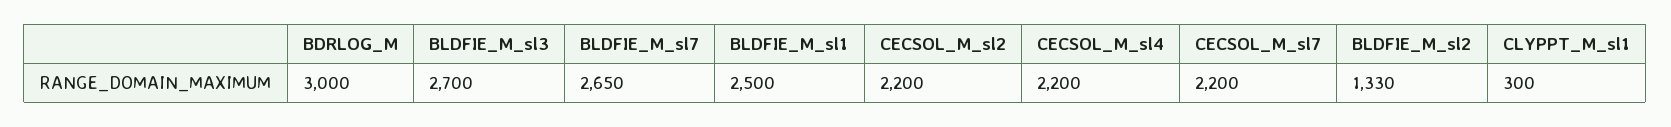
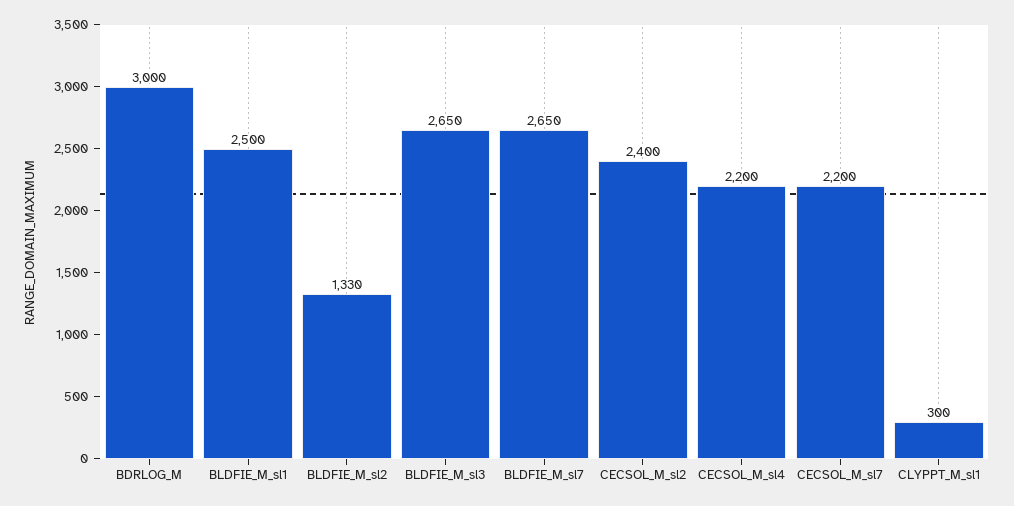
  {
    "BDRLOG_M": 3000,
-   "BLDFIE_M_sl3": 2700,
+   "BLDFIE_M_sl3": 2650,
    "BLDFIE_M_sl7": 2650,
    "BLDFIE_M_sl1": 2500,
-   "CECSOL_M_sl2": 2200,
+   "CECSOL_M_sl2": 2400,
    "CECSOL_M_sl4": 2200,
    "CECSOL_M_sl7": 2200,
    "BLDFIE_M_sl2": 1330,
    "CLYPPT_M_sl1": 300
  }

